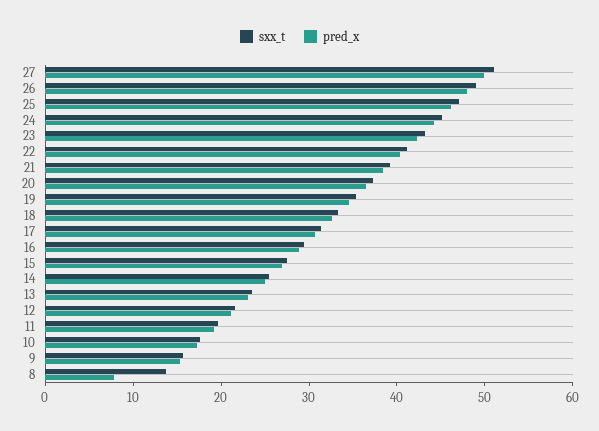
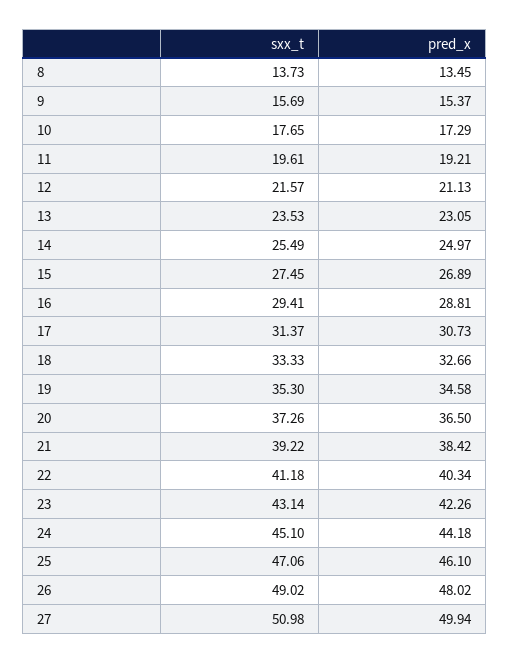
  {
    "sxx_t": {
      "27": 50.98,
      "26": 49.02,
      "25": 47.06,
      "24": 45.1,
      "23": 43.14,
      "22": 41.18,
      "21": 39.22,
      "20": 37.26,
      "19": 35.3,
      "18": 33.33,
      "17": 31.37,
      "16": 29.41,
      "15": 27.45,
      "14": 25.49,
      "13": 23.53,
      "12": 21.57,
      "11": 19.61,
      "10": 17.65,
      "9": 15.69,
      "8": 13.73
    },
    "pred_x": {
      "27": 49.94,
      "26": 48.02,
      "25": 46.1,
      "24": 44.18,
      "23": 42.26,
      "22": 40.34,
      "21": 38.42,
      "20": 36.5,
      "19": 34.58,
      "18": 32.66,
      "17": 30.73,
      "16": 28.81,
      "15": 26.89,
      "14": 24.97,
      "13": 23.05,
      "12": 21.13,
      "11": 19.21,
      "10": 17.29,
      "9": 15.37,
-     "8": 8
+     "8": 13.45
    }
  }

